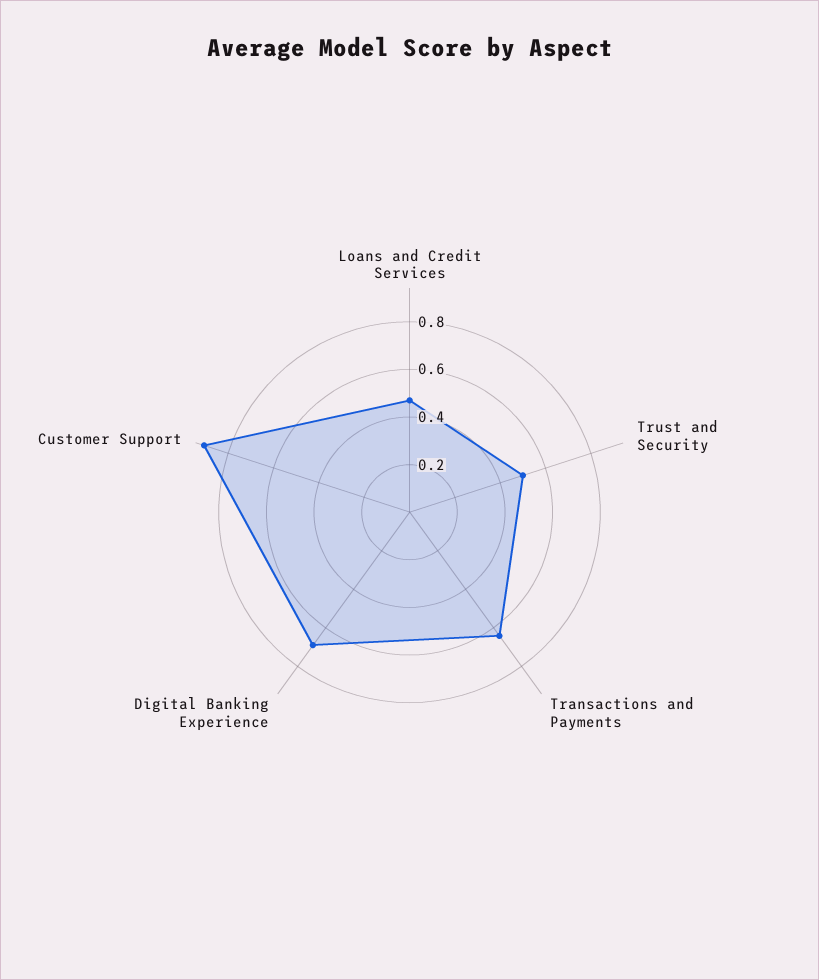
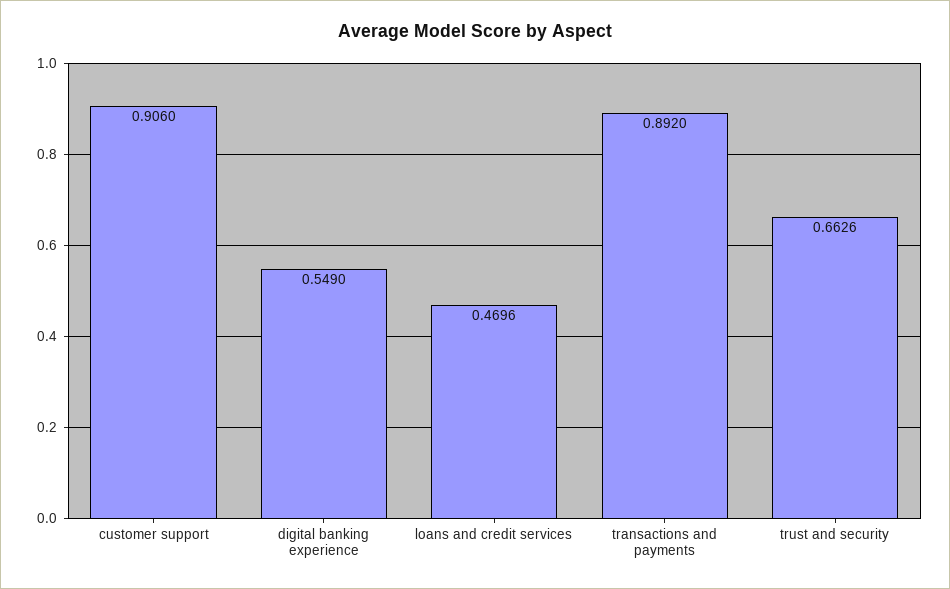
  {
    "Loans and Credit Services": 0.4696,
-   "Trust and Security": 0.5,
+   "Trust and Security": 0.6626,
-   "Transactions and Payments": 0.65,
+   "Transactions and Payments": 0.892,
-   "Digital Banking Experience": 0.7,
+   "Digital Banking Experience": 0.549,
    "Customer Support": 0.906
  }

